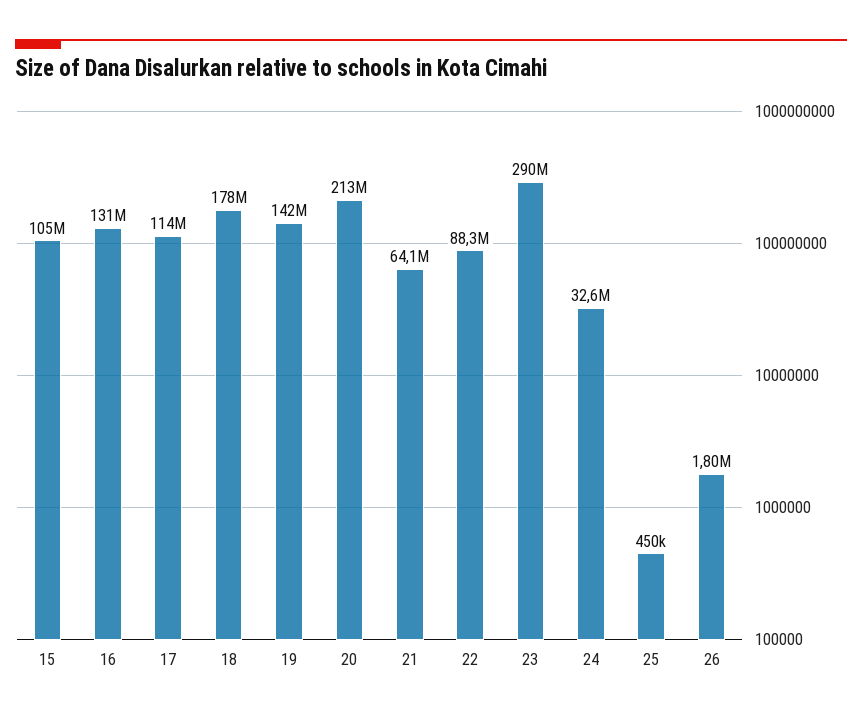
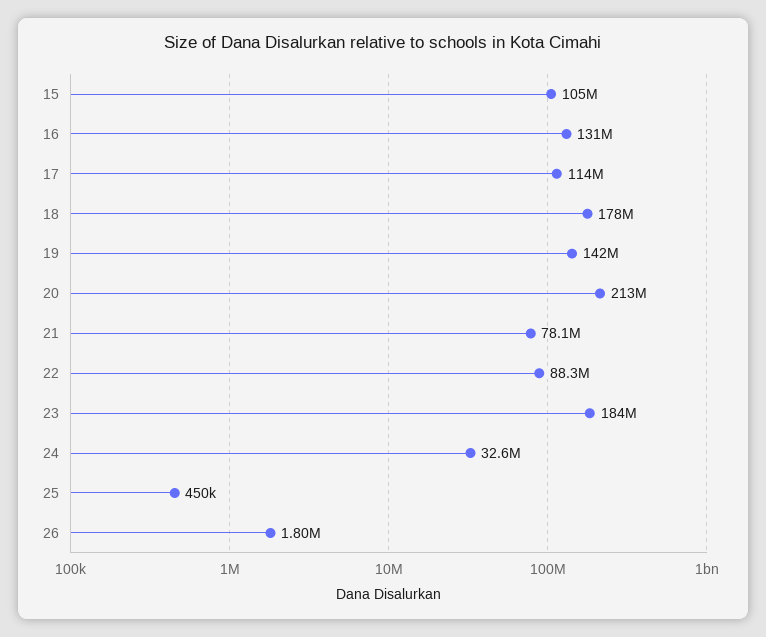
  {
    "15": 105000000,
    "16": 131000000,
    "17": 114000000,
    "18": 178000000,
    "19": 142000000,
    "20": 213000000,
-   "21": 64100000,
+   "21": 78100000,
    "22": 88300000,
-   "23": 290000000,
+   "23": 184000000,
    "24": 32600000,
    "25": 450000,
    "26": 1800000
  }

